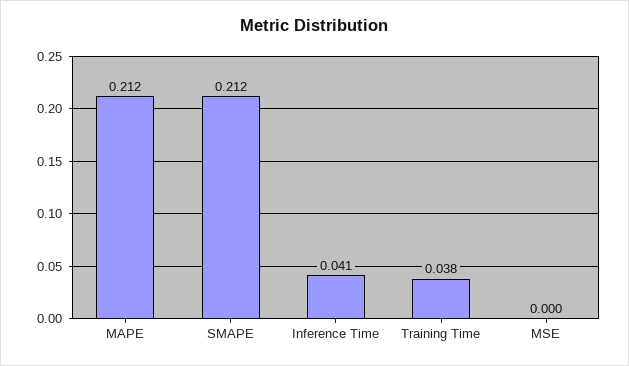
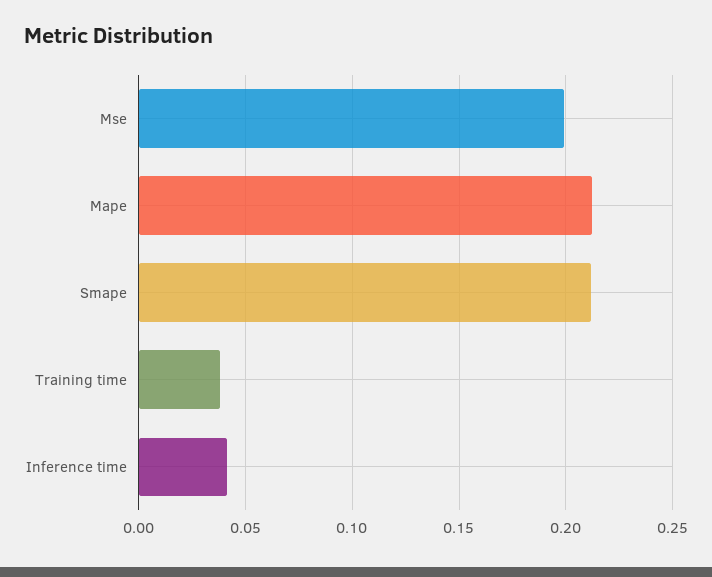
  {
    "MAPE": 0.212,
    "SMAPE": 0.212,
    "Inference Time": 0.041,
    "Training Time": 0.038,
-   "MSE": 0
+   "MSE": 0.2
  }

